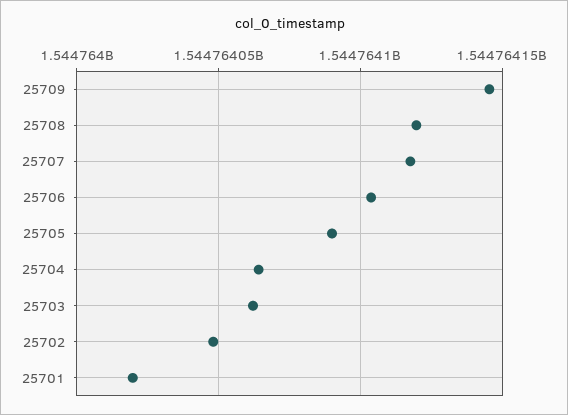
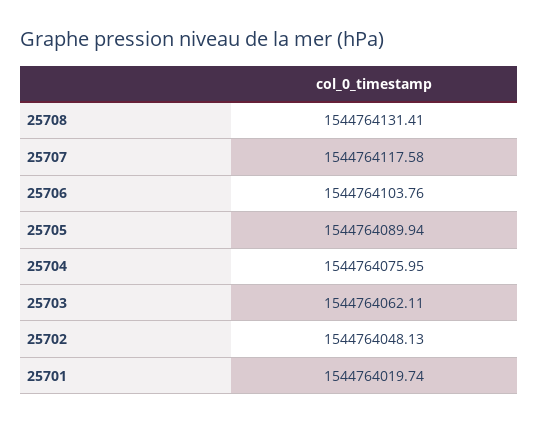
  {
-   "25709": 1544764145,
-   "25708": 1544764120,
+   "25708": 1544764131.41,
    "25707": 1544764117.58,
    "25706": 1544764103.76,
    "25705": 1544764089.94,
-   "25704": 1544764065,
+   "25704": 1544764075.95,
    "25703": 1544764062.11,
    "25702": 1544764048.13,
    "25701": 1544764019.74
  }

